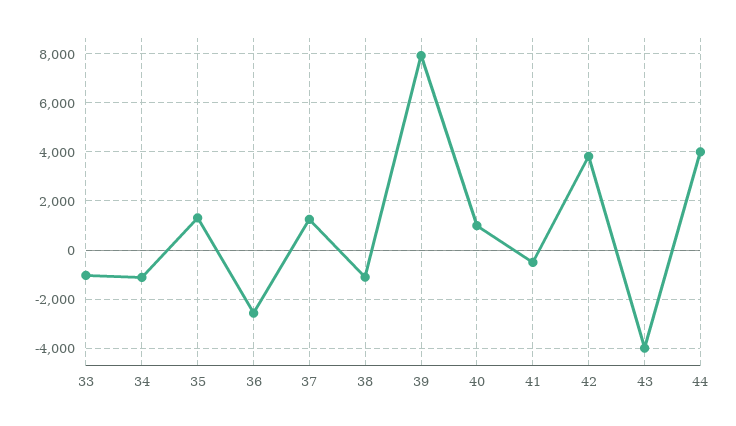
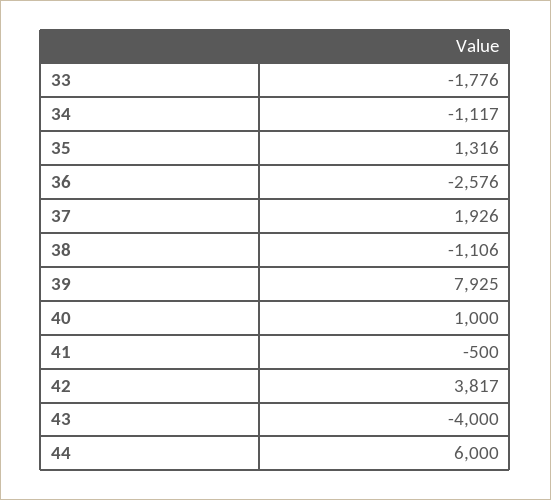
  {
-   "33": -1000,
+   "33": -1776,
    "34": -1117,
    "35": 1316,
    "36": -2576,
-   "37": 1250,
+   "37": 1926,
    "38": -1106,
    "39": 7925,
    "40": 1000,
    "41": -500,
    "42": 3817,
    "43": -4000,
-   "44": 4000
+   "44": 6000
  }

